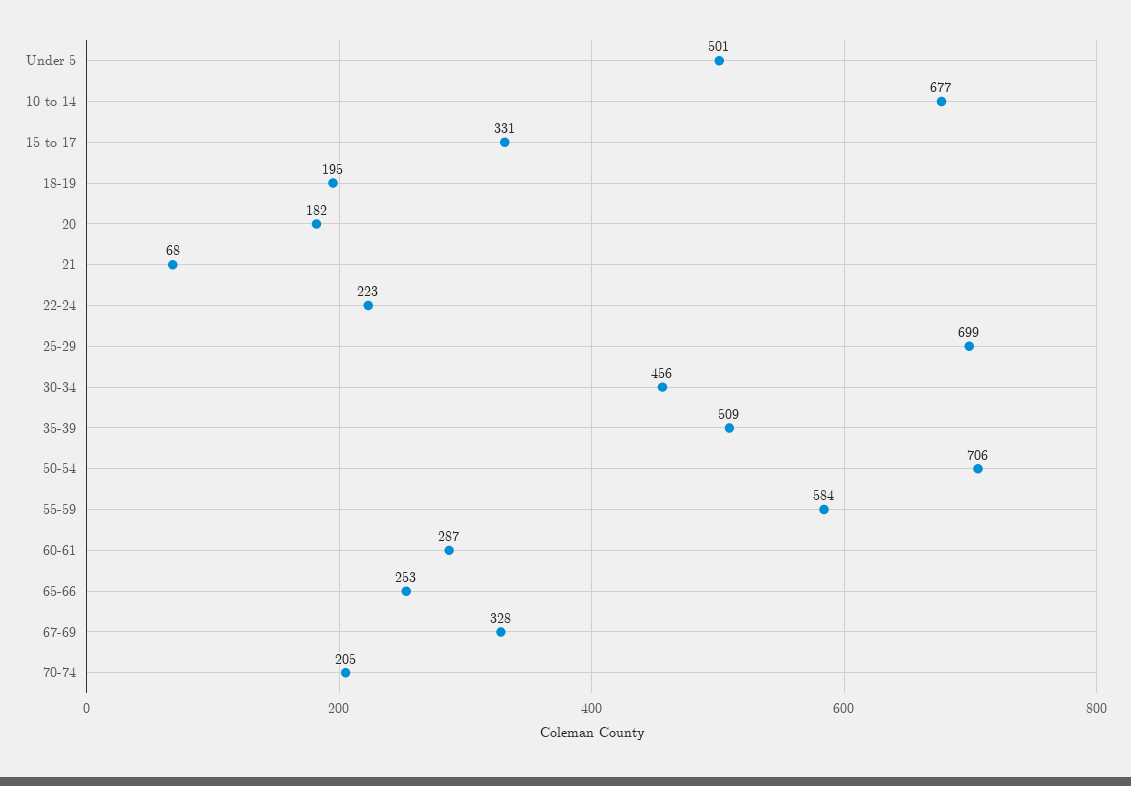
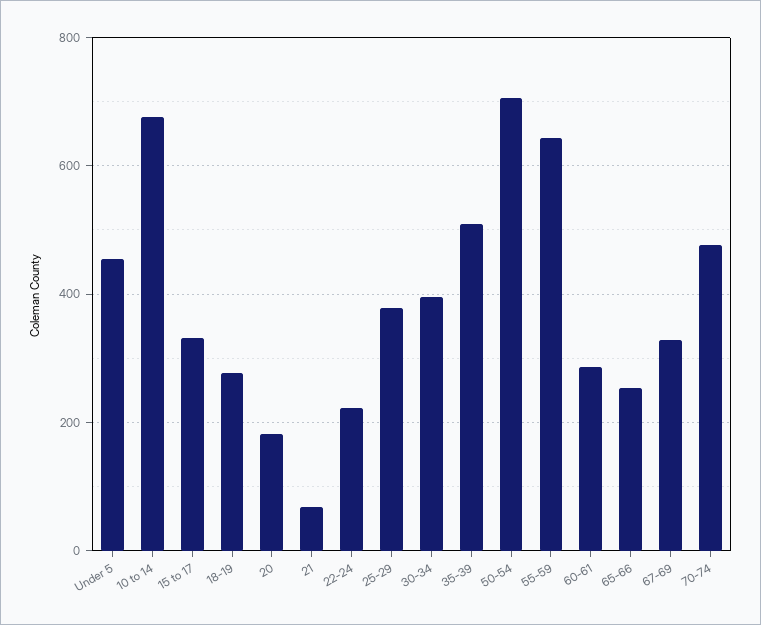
  {
-   "Under 5": 501,
+   "Under 5": 460,
    "10 to 14": 677,
    "15 to 17": 331,
-   "18-19": 195,
+   "18-19": 280,
    "20": 182,
    "21": 68,
    "22-24": 223,
-   "25-29": 699,
+   "25-29": 380,
-   "30-34": 456,
+   "30-34": 400,
    "35-39": 509,
    "50-54": 706,
-   "55-59": 584,
+   "55-59": 640,
    "60-61": 287,
    "65-66": 253,
    "67-69": 328,
-   "70-74": 205
+   "70-74": 480
  }

